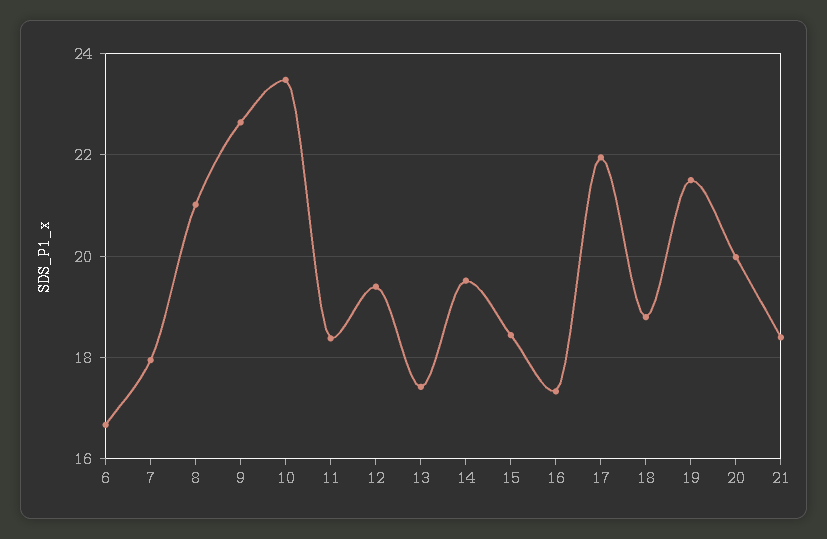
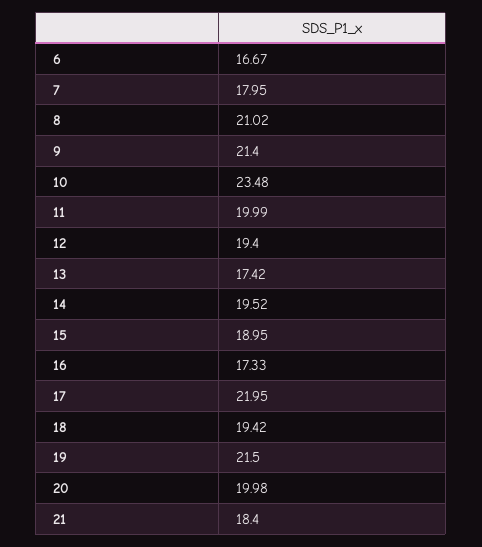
  {
    "6": 16.67,
    "7": 17.95,
    "8": 21.02,
-   "9": 22.6,
+   "9": 21.4,
    "10": 23.48,
-   "11": 18.4,
+   "11": 19.99,
    "12": 19.4,
    "13": 17.42,
    "14": 19.52,
-   "15": 18.4,
+   "15": 18.95,
    "16": 17.33,
    "17": 21.95,
-   "18": 18.8,
+   "18": 19.42,
    "19": 21.5,
    "20": 19.98,
    "21": 18.4
  }

